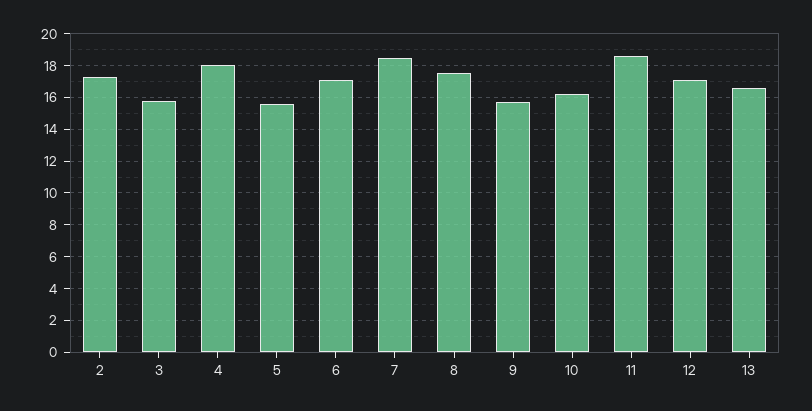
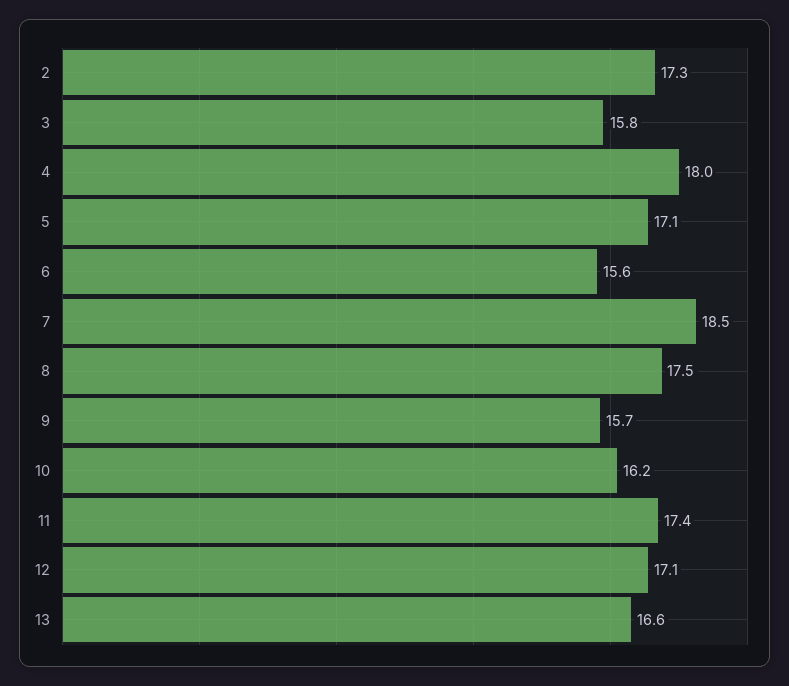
  {
    "2": 17.3,
    "3": 15.8,
    "4": 18,
-   "5": 15.5,
+   "5": 17.1,
-   "6": 17,
+   "6": 15.6,
    "7": 18.5,
    "8": 17.5,
    "9": 15.7,
    "10": 16.2,
-   "11": 18.5,
+   "11": 17.4,
    "12": 17.1,
    "13": 16.6
  }

